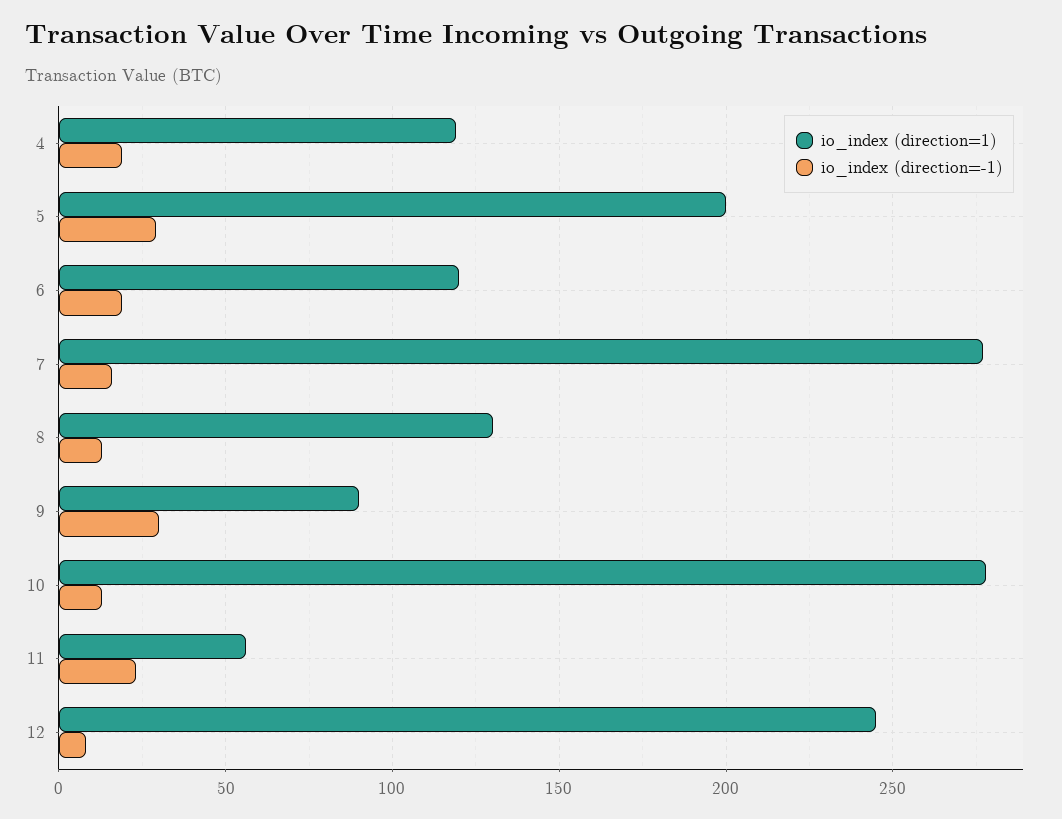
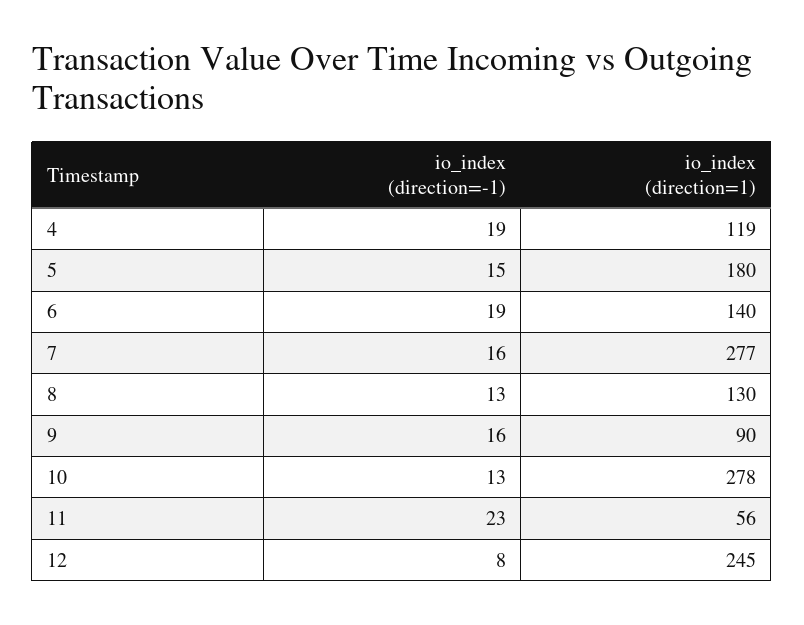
  {
    "io_index (direction=1)": {
      "4": 119,
-     "5": 200,
+     "5": 180,
-     "6": 120,
+     "6": 140,
      "7": 277,
      "8": 130,
      "9": 90,
      "10": 278,
      "11": 56,
      "12": 245
    },
    "io_index (direction=-1)": {
      "4": 19,
-     "5": 30,
+     "5": 15,
      "6": 19,
      "7": 16,
      "8": 13,
-     "9": 30,
+     "9": 16,
      "10": 13,
      "11": 23,
      "12": 8
    }
  }

